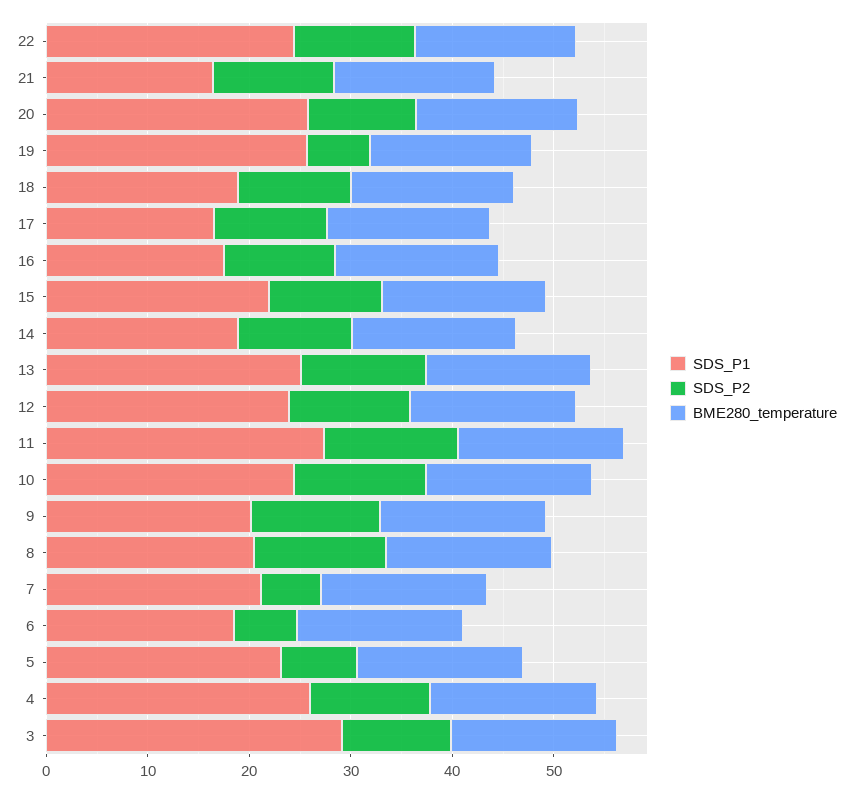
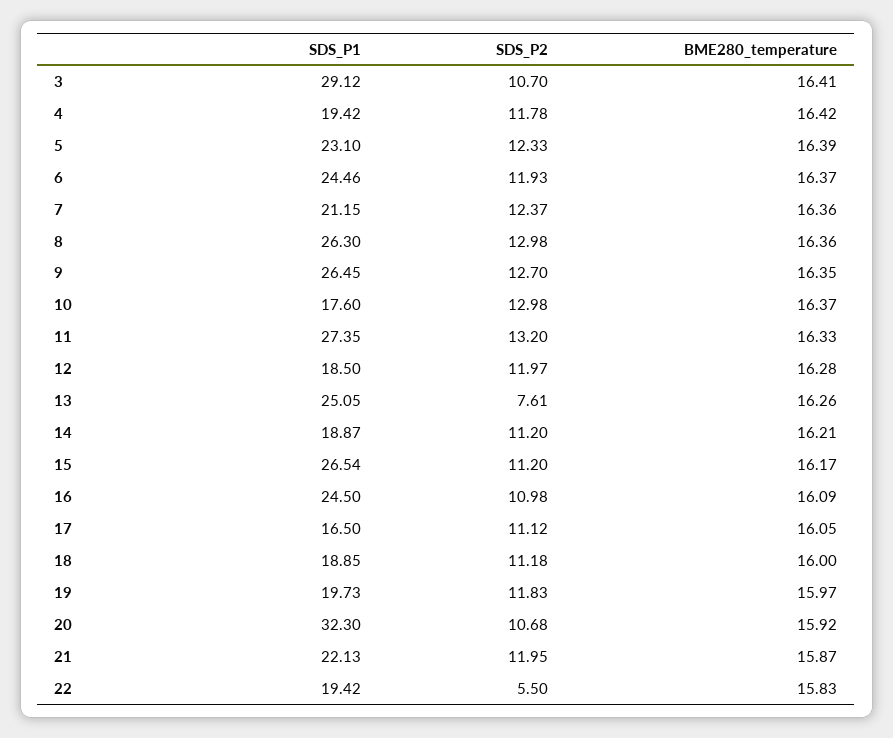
  {
    "SDS_P1": {
-     "22": 24,
+     "22": 19.42,
-     "21": 16,
+     "21": 22.13,
-     "20": 26,
+     "20": 32.3,
-     "19": 26,
+     "19": 19.73,
      "18": 18.85,
      "17": 16.5,
-     "16": 18,
+     "16": 24.5,
-     "15": 22,
+     "15": 26.54,
      "14": 18.87,
      "13": 25.05,
-     "12": 24,
+     "12": 18.5,
      "11": 27.35,
-     "10": 24,
+     "10": 17.6,
-     "9": 20,
+     "9": 26.45,
-     "8": 20,
+     "8": 26.3,
      "7": 21.15,
-     "6": 18,
+     "6": 24.46,
      "5": 23.1,
-     "4": 26,
+     "4": 19.42,
      "3": 29.12
    },
    "SDS_P2": {
-     "22": 12,
+     "22": 5.5,
      "21": 11.95,
      "20": 10.68,
-     "19": 6,
+     "19": 11.83,
      "18": 11.18,
      "17": 11.12,
      "16": 10.98,
      "15": 11.2,
      "14": 11.2,
-     "13": 12,
+     "13": 7.61,
      "12": 11.97,
      "11": 13.2,
      "10": 12.98,
      "9": 12.7,
      "8": 12.98,
-     "7": 6,
+     "7": 12.37,
-     "6": 6,
+     "6": 11.93,
-     "5": 8,
+     "5": 12.33,
      "4": 11.78,
      "3": 10.7
    },
    "BME280_temperature": {
      "22": 15.83,
      "21": 15.87,
      "20": 15.92,
      "19": 15.97,
      "18": 16,
      "17": 16.05,
      "16": 16.09,
      "15": 16.17,
      "14": 16.21,
      "13": 16.26,
      "12": 16.28,
      "11": 16.33,
      "10": 16.37,
      "9": 16.35,
      "8": 16.36,
      "7": 16.36,
      "6": 16.37,
      "5": 16.39,
      "4": 16.42,
      "3": 16.41
    }
  }

